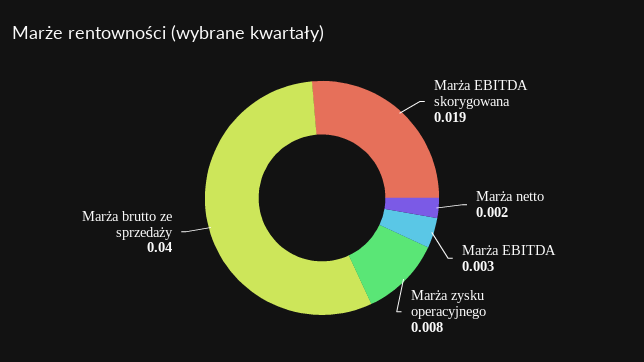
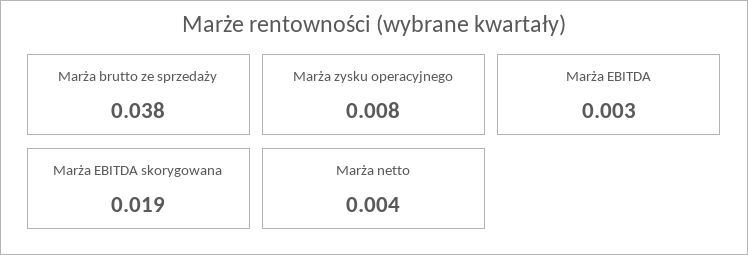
  {
    "Marża EBITDA skorygowana": 0.019,
-   "Marża netto": 0.002,
+   "Marża netto": 0.004,
    "Marża EBITDA": 0.003,
    "Marża zysku operacyjnego": 0.008,
-   "Marża brutto ze sprzedaży": 0.04
+   "Marża brutto ze sprzedaży": 0.038
  }

